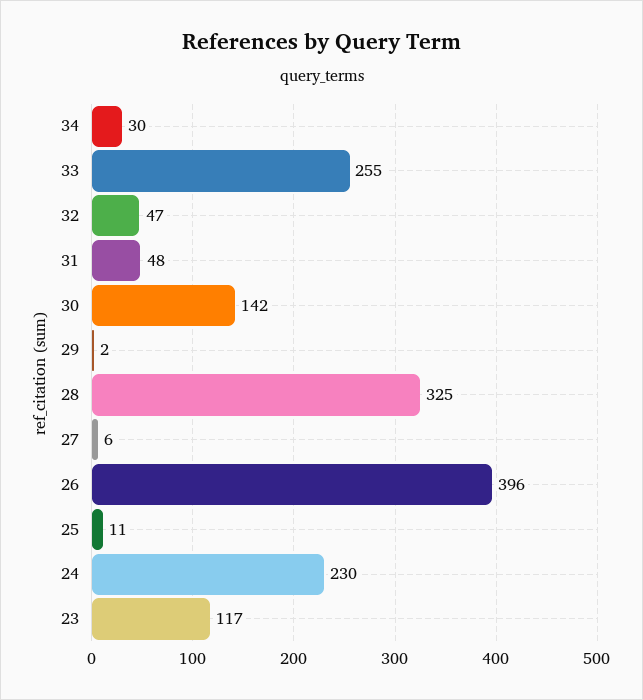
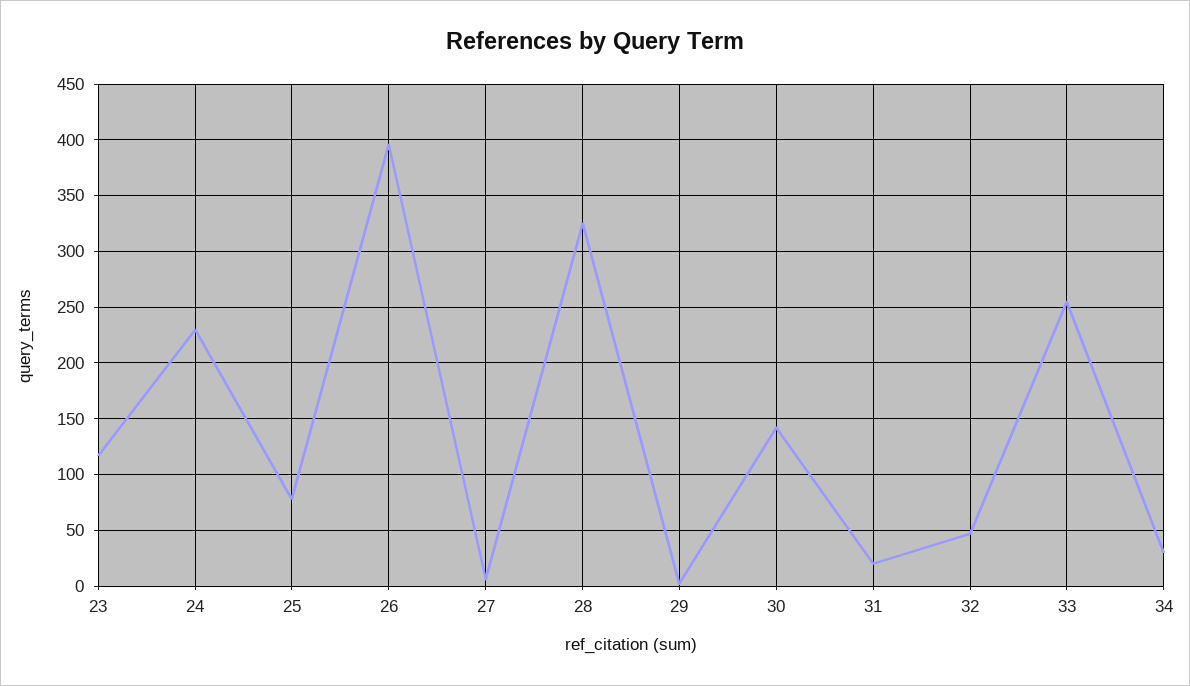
  {
    "34": 30,
    "33": 255,
    "32": 47,
-   "31": 48,
+   "31": 20,
    "30": 142,
    "29": 2,
    "28": 325,
    "27": 6,
    "26": 396,
-   "25": 11,
+   "25": 80,
    "24": 230,
    "23": 117
  }

